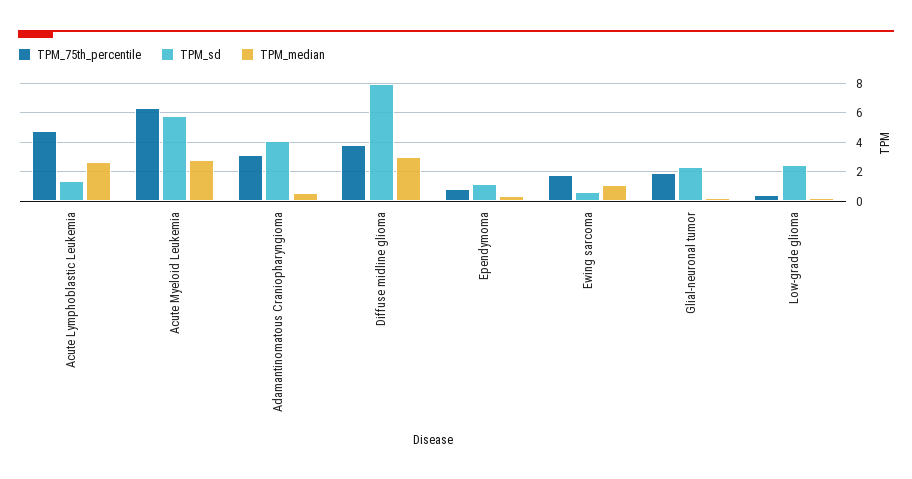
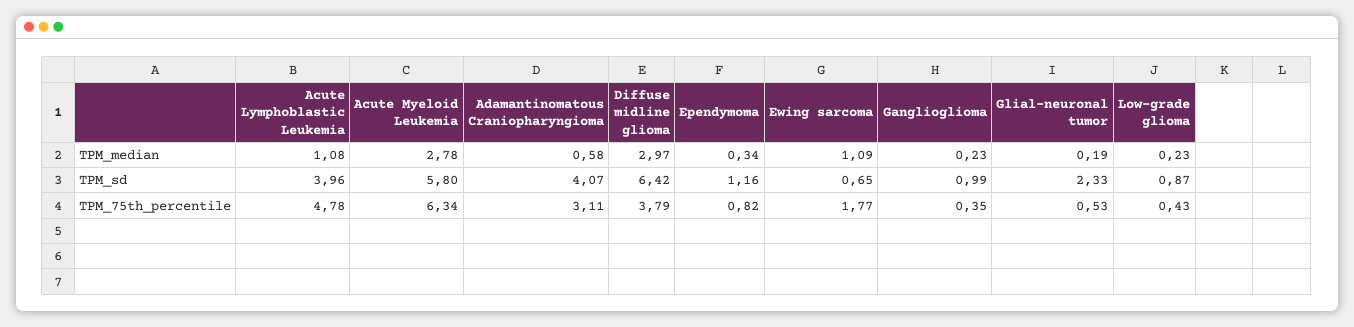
  {
    "TPM_75th_percentile": {
      "Acute Lymphoblastic Leukemia": 4.78,
      "Acute Myeloid Leukemia": 6.34,
      "Adamantinomatous Craniopharyngioma": 3.11,
      "Diffuse midline glioma": 3.79,
      "Ependymoma": 0.82,
      "Ewing sarcoma": 1.77,
-     "Glial-neuronal tumor": 2,
+     "Glial-neuronal tumor": 0.53,
-     "Low-grade glioma": 0.43
+     "Low-grade glioma": 0.43,
+     "Ganglioglioma": 0.35
    },
    "TPM_sd": {
-     "Acute Lymphoblastic Leukemia": 1.5,
+     "Acute Lymphoblastic Leukemia": 3.96,
      "Acute Myeloid Leukemia": 5.8,
      "Adamantinomatous Craniopharyngioma": 4.07,
-     "Diffuse midline glioma": 8,
+     "Diffuse midline glioma": 6.42,
      "Ependymoma": 1.16,
      "Ewing sarcoma": 0.65,
      "Glial-neuronal tumor": 2.33,
-     "Low-grade glioma": 2.5
+     "Low-grade glioma": 0.87,
+     "Ganglioglioma": 0.99
    },
    "TPM_median": {
-     "Acute Lymphoblastic Leukemia": 2.5,
+     "Acute Lymphoblastic Leukemia": 1.08,
      "Acute Myeloid Leukemia": 2.78,
      "Adamantinomatous Craniopharyngioma": 0.58,
      "Diffuse midline glioma": 2.97,
      "Ependymoma": 0.34,
      "Ewing sarcoma": 1.09,
      "Glial-neuronal tumor": 0.19,
-     "Low-grade glioma": 0.23
+     "Low-grade glioma": 0.23,
+     "Ganglioglioma": 0.23
    }
  }

